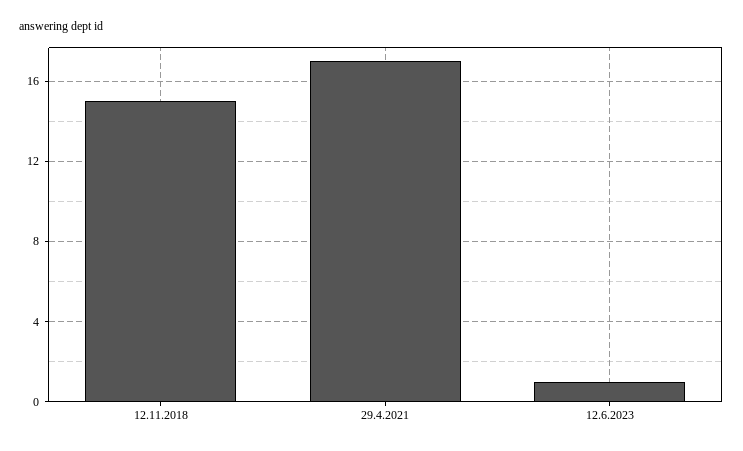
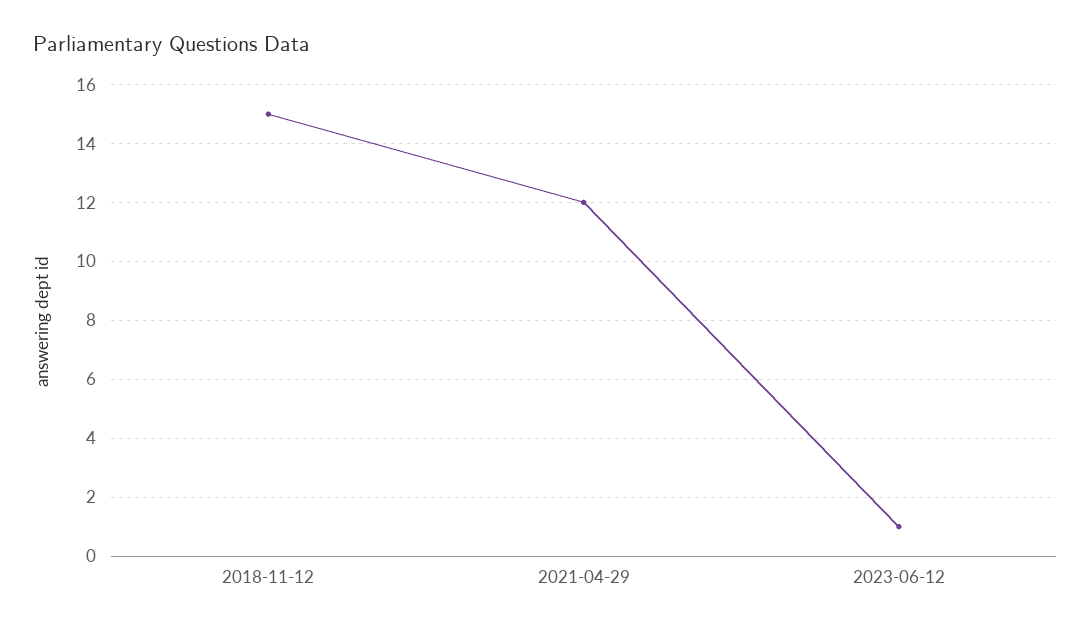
  {
    "12.11.2018": 15,
-   "29.4.2021": 17,
+   "29.4.2021": 12,
    "12.6.2023": 1
  }

